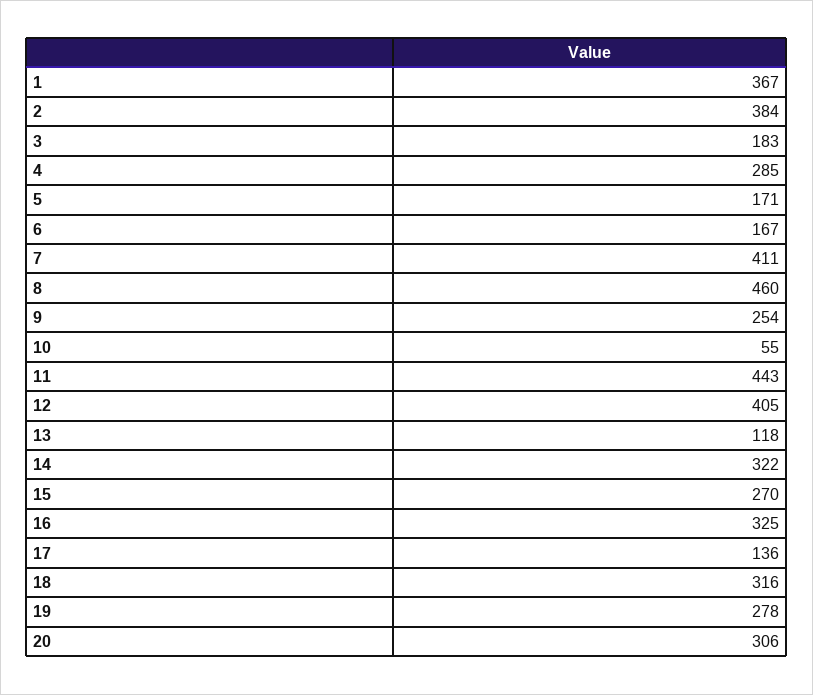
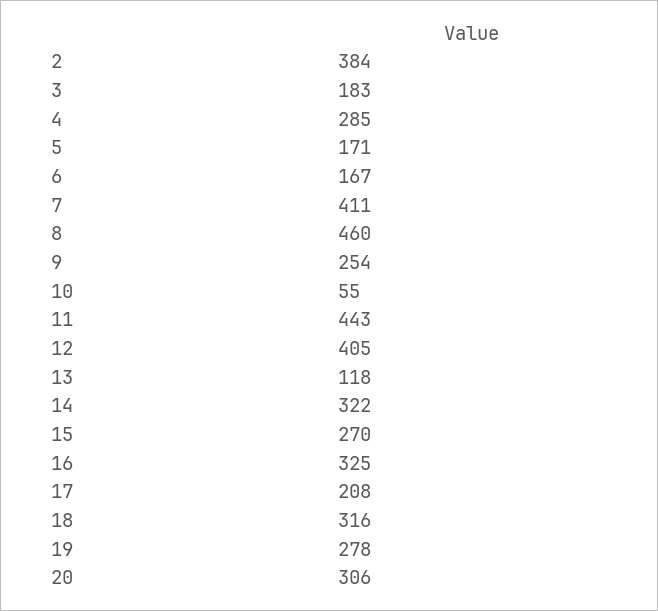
  {
-   "1": 367,
    "2": 384,
    "3": 183,
    "4": 285,
    "5": 171,
    "6": 167,
    "7": 411,
    "8": 460,
    "9": 254,
    "10": 55,
    "11": 443,
    "12": 405,
    "13": 118,
    "14": 322,
    "15": 270,
    "16": 325,
-   "17": 136,
+   "17": 208,
    "18": 316,
    "19": 278,
    "20": 306
  }

